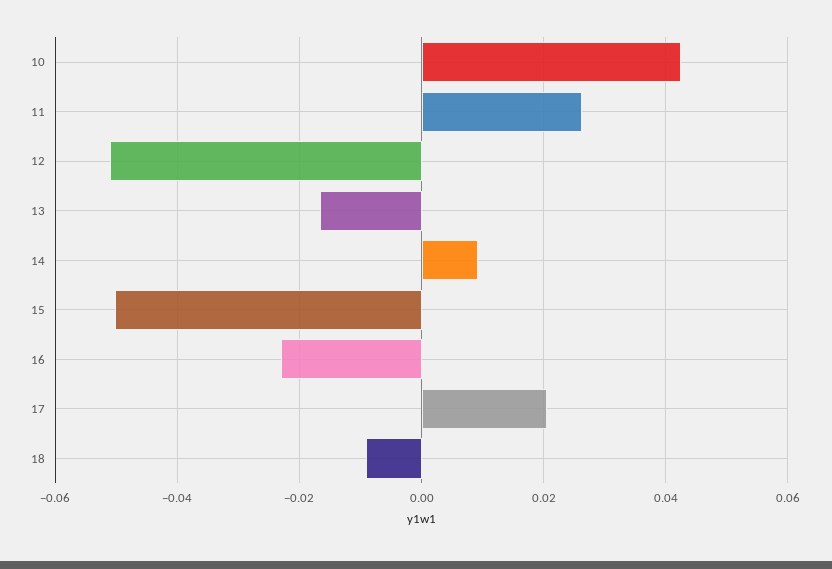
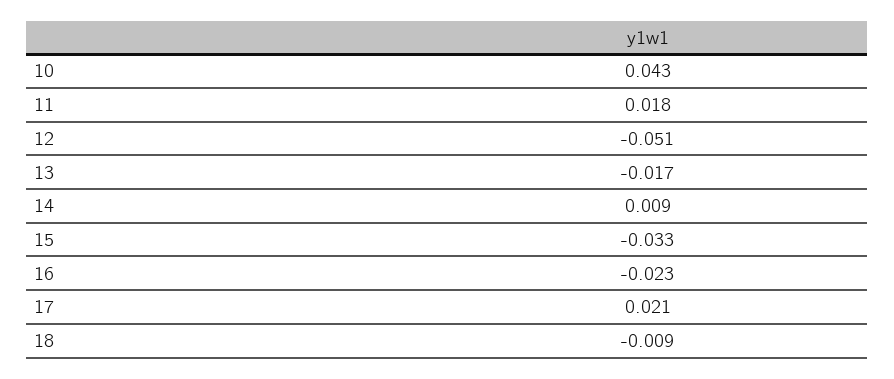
  {
    "10": 0.043,
-   "11": 0.026,
+   "11": 0.018,
    "12": -0.051,
    "13": -0.017,
    "14": 0.009,
-   "15": -0.05,
+   "15": -0.033,
    "16": -0.023,
    "17": 0.021,
    "18": -0.009
  }

